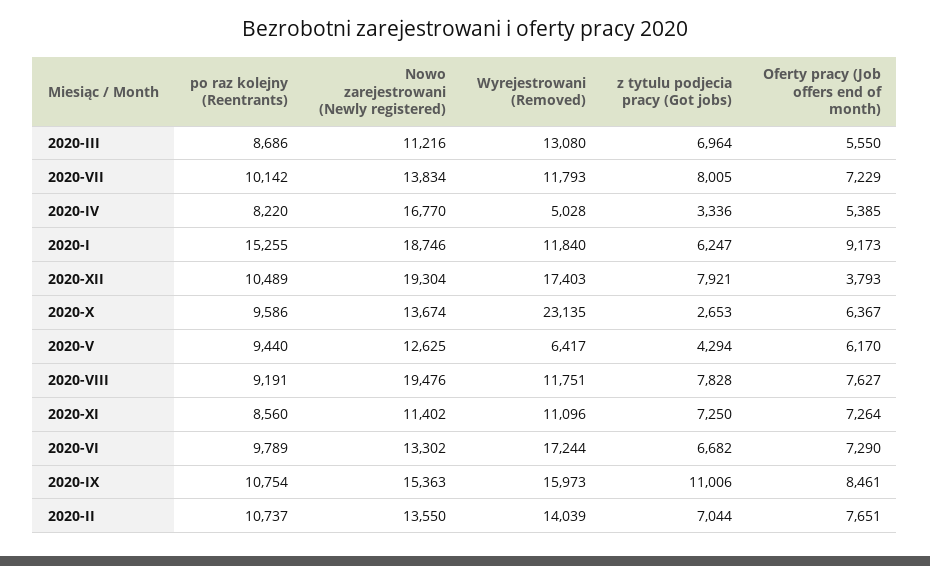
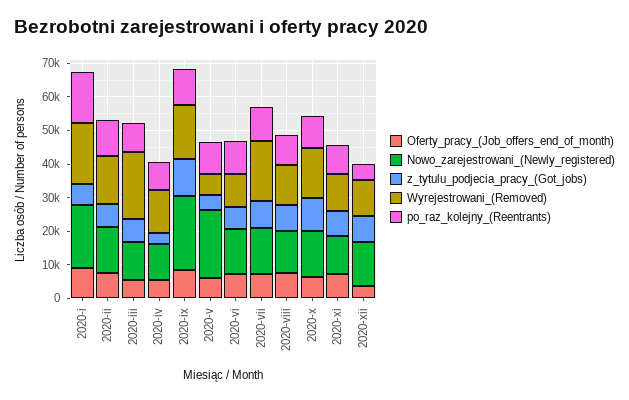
  {
    "po raz kolejny (Reentrants)": {
      "2020-III": 8686,
      "2020-VII": 10142,
      "2020-IV": 8220,
      "2020-I": 15255,
-     "2020-XII": 10489,
+     "2020-XII": 5000,
      "2020-X": 9586,
      "2020-V": 9440,
      "2020-VIII": 9191,
      "2020-XI": 8560,
      "2020-VI": 9789,
      "2020-IX": 10754,
      "2020-II": 10737
    },
    "Nowo zarejestrowani (Newly registered)": {
      "2020-III": 11216,
      "2020-VII": 13834,
-     "2020-IV": 16770,
+     "2020-IV": 10000,
      "2020-I": 18746,
-     "2020-XII": 19304,
+     "2020-XII": 12500,
      "2020-X": 13674,
-     "2020-V": 12625,
+     "2020-V": 20000,
-     "2020-VIII": 19476,
+     "2020-VIII": 12500,
      "2020-XI": 11402,
      "2020-VI": 13302,
-     "2020-IX": 15363,
+     "2020-IX": 22500,
      "2020-II": 13550
    },
    "Wyrejestrowani (Removed)": {
-     "2020-III": 13080,
+     "2020-III": 20000,
-     "2020-VII": 11793,
+     "2020-VII": 17500,
-     "2020-IV": 5028,
+     "2020-IV": 12500,
-     "2020-I": 11840,
+     "2020-I": 17500,
-     "2020-XII": 17403,
+     "2020-XII": 10000,
-     "2020-X": 23135,
+     "2020-X": 15000,
      "2020-V": 6417,
      "2020-VIII": 11751,
      "2020-XI": 11096,
-     "2020-VI": 17244,
+     "2020-VI": 10000,
      "2020-IX": 15973,
      "2020-II": 14039
    },
    "z tytulu podjecia pracy (Got jobs)": {
      "2020-III": 6964,
      "2020-VII": 8005,
      "2020-IV": 3336,
      "2020-I": 6247,
      "2020-XII": 7921,
-     "2020-X": 2653,
+     "2020-X": 10000,
      "2020-V": 4294,
      "2020-VIII": 7828,
      "2020-XI": 7250,
      "2020-VI": 6682,
      "2020-IX": 11006,
      "2020-II": 7044
    },
    "Oferty pracy (Job offers end of month)": {
      "2020-III": 5550,
      "2020-VII": 7229,
      "2020-IV": 5385,
      "2020-I": 9173,
      "2020-XII": 3793,
      "2020-X": 6367,
      "2020-V": 6170,
      "2020-VIII": 7627,
      "2020-XI": 7264,
      "2020-VI": 7290,
      "2020-IX": 8461,
      "2020-II": 7651
    }
  }

